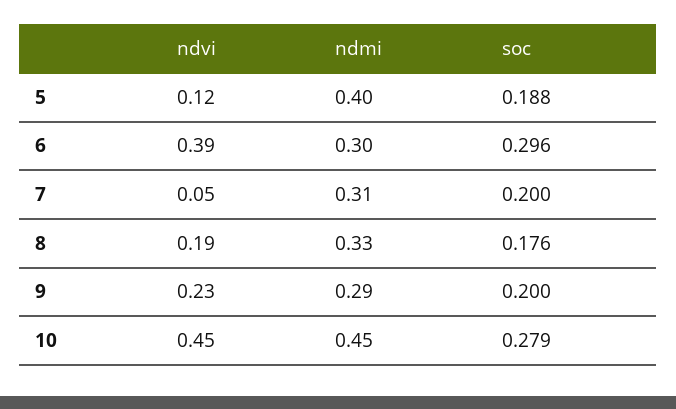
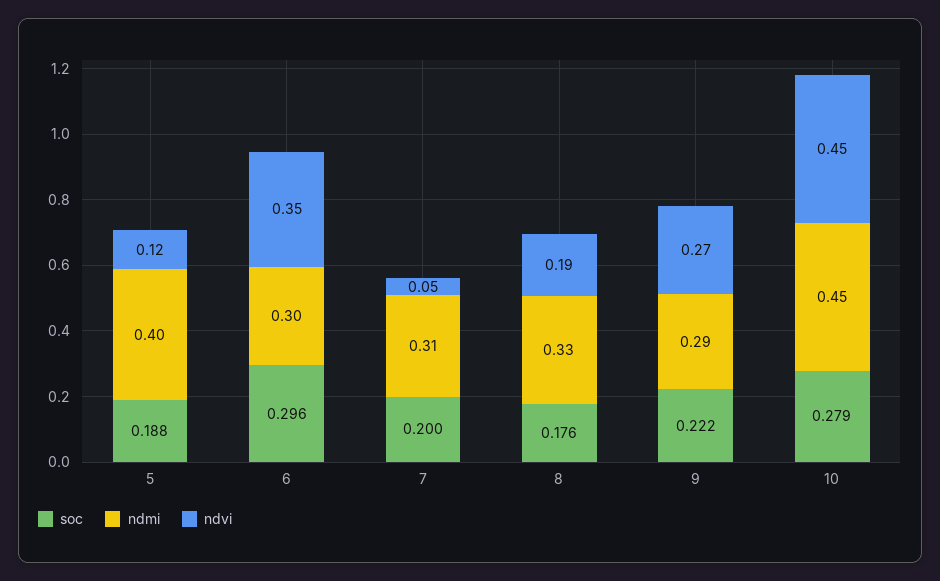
  {
    "ndvi": {
      "5": 0.12,
-     "6": 0.39,
+     "6": 0.35,
      "7": 0.05,
      "8": 0.19,
-     "9": 0.23,
+     "9": 0.27,
      "10": 0.45
    },
    "ndmi": {
      "5": 0.4,
      "6": 0.3,
      "7": 0.31,
      "8": 0.33,
      "9": 0.29,
      "10": 0.45
    },
    "soc": {
      "5": 0.188,
      "6": 0.296,
      "7": 0.2,
      "8": 0.176,
-     "9": 0.2,
+     "9": 0.222,
      "10": 0.279
    }
  }

